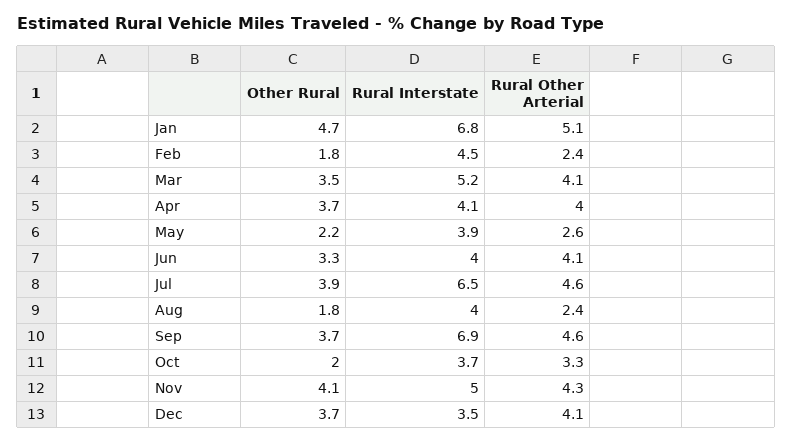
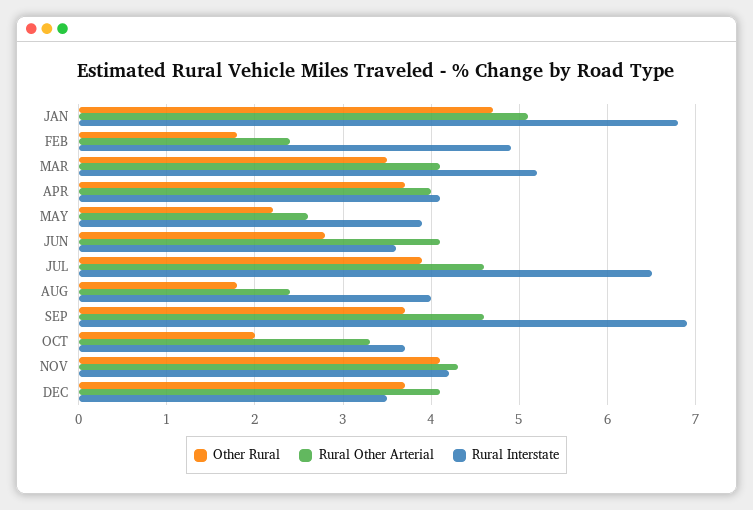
  {
    "Other Rural": {
      "Jan": 4.7,
      "Feb": 1.8,
      "Mar": 3.5,
      "Apr": 3.7,
      "May": 2.2,
-     "Jun": 3.3,
+     "Jun": 2.8,
      "Jul": 3.9,
      "Aug": 1.8,
      "Sep": 3.7,
      "Oct": 2,
      "Nov": 4.1,
      "Dec": 3.7
    },
    "Rural Interstate": {
      "Jan": 6.8,
-     "Feb": 4.5,
+     "Feb": 4.9,
      "Mar": 5.2,
      "Apr": 4.1,
      "May": 3.9,
-     "Jun": 4,
+     "Jun": 3.6,
      "Jul": 6.5,
      "Aug": 4,
      "Sep": 6.9,
      "Oct": 3.7,
-     "Nov": 5,
+     "Nov": 4.2,
      "Dec": 3.5
    },
    "Rural Other Arterial": {
      "Jan": 5.1,
      "Feb": 2.4,
      "Mar": 4.1,
      "Apr": 4,
      "May": 2.6,
      "Jun": 4.1,
      "Jul": 4.6,
      "Aug": 2.4,
      "Sep": 4.6,
      "Oct": 3.3,
      "Nov": 4.3,
      "Dec": 4.1
    }
  }

